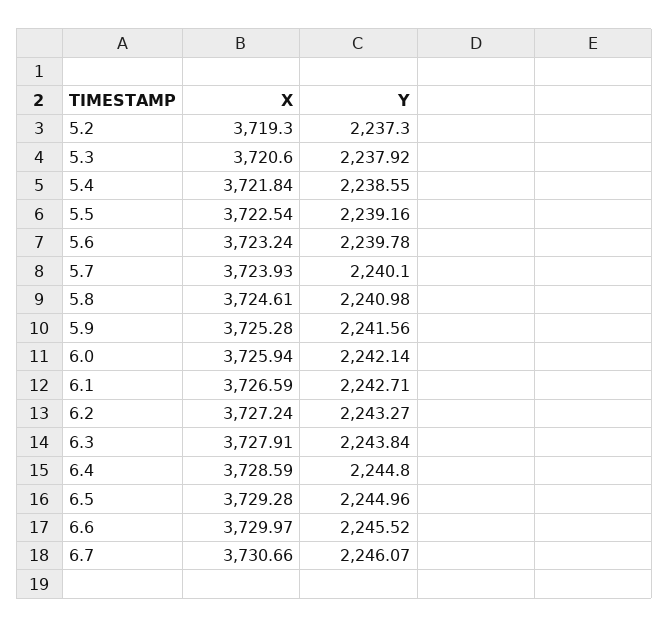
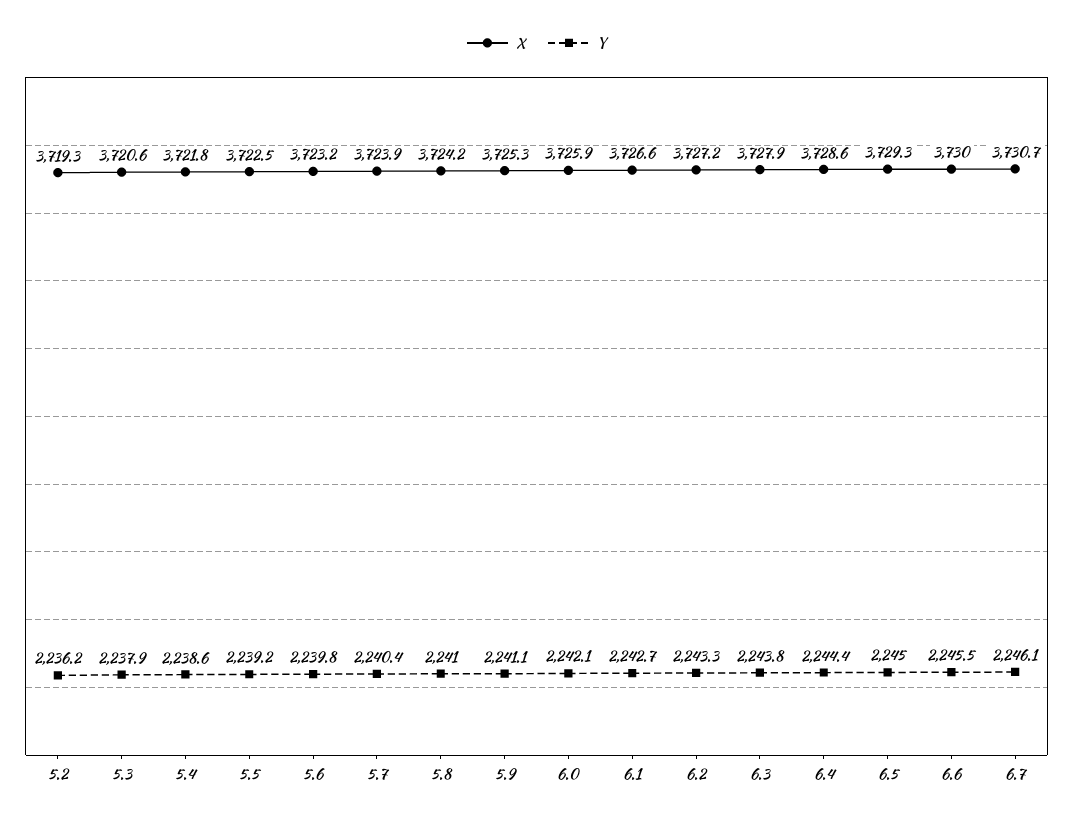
  {
    "X": {
      "5.2": 3719.3,
      "5.3": 3720.6,
      "5.4": 3721.84,
      "5.5": 3722.54,
      "5.6": 3723.24,
      "5.7": 3723.93,
-     "5.8": 3724.61,
+     "5.8": 3724.2,
      "5.9": 3725.28,
      "6.0": 3725.94,
      "6.1": 3726.59,
      "6.2": 3727.24,
      "6.3": 3727.91,
      "6.4": 3728.59,
      "6.5": 3729.28,
      "6.6": 3729.97,
      "6.7": 3730.66
    },
    "Y": {
-     "5.2": 2237.3,
+     "5.2": 2236.2,
      "5.3": 2237.92,
      "5.4": 2238.55,
      "5.5": 2239.16,
      "5.6": 2239.78,
-     "5.7": 2240.1,
+     "5.7": 2240.4,
      "5.8": 2240.98,
-     "5.9": 2241.56,
+     "5.9": 2241.1,
      "6.0": 2242.14,
      "6.1": 2242.71,
      "6.2": 2243.27,
      "6.3": 2243.84,
-     "6.4": 2244.8,
+     "6.4": 2244.4,
      "6.5": 2244.96,
      "6.6": 2245.52,
      "6.7": 2246.07
    }
  }

